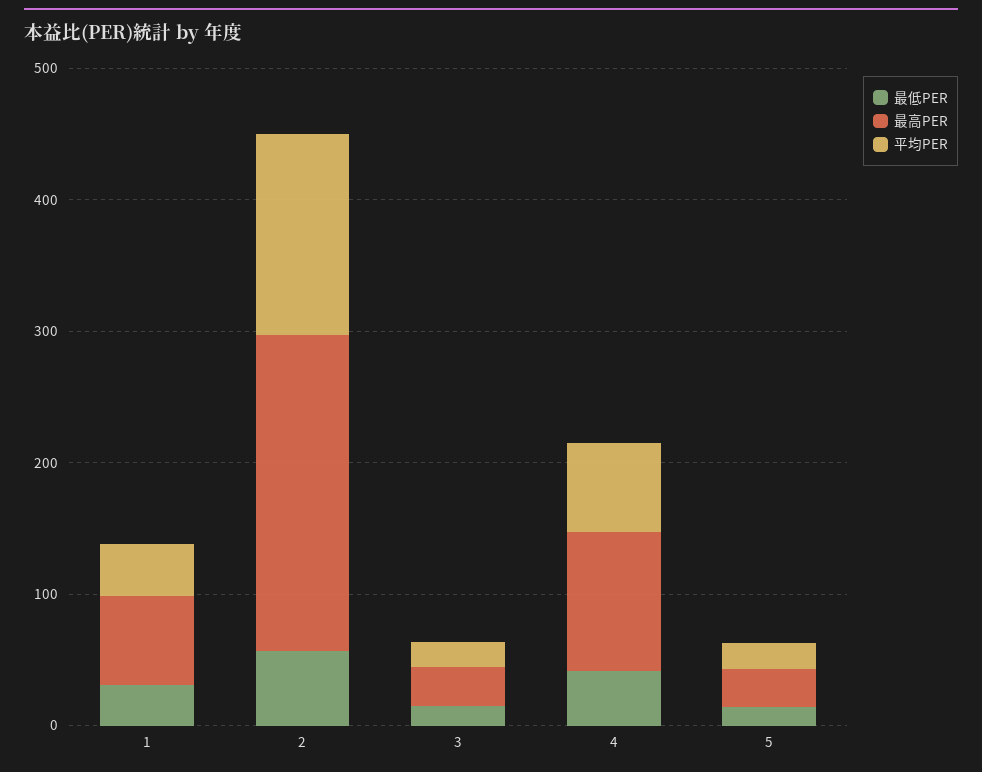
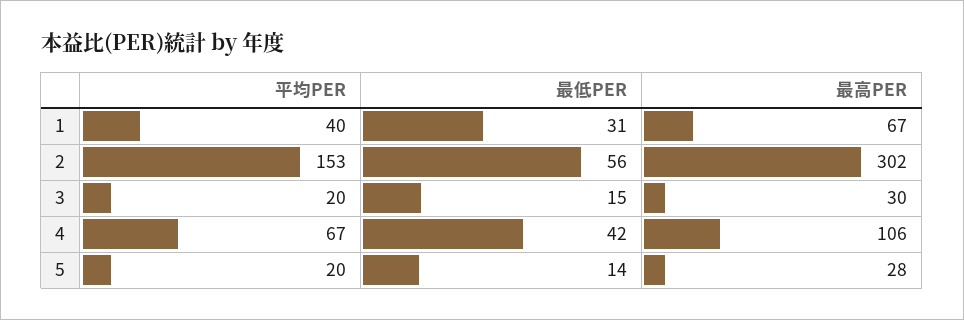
  {
    "最低PER": {
      "1": 31,
      "2": 56,
      "3": 15,
      "4": 42,
      "5": 14
    },
    "最高PER": {
      "1": 67,
-     "2": 240,
+     "2": 302,
      "3": 30,
      "4": 106,
      "5": 28
    },
    "平均PER": {
      "1": 40,
      "2": 153,
      "3": 20,
      "4": 67,
      "5": 20
    }
  }

